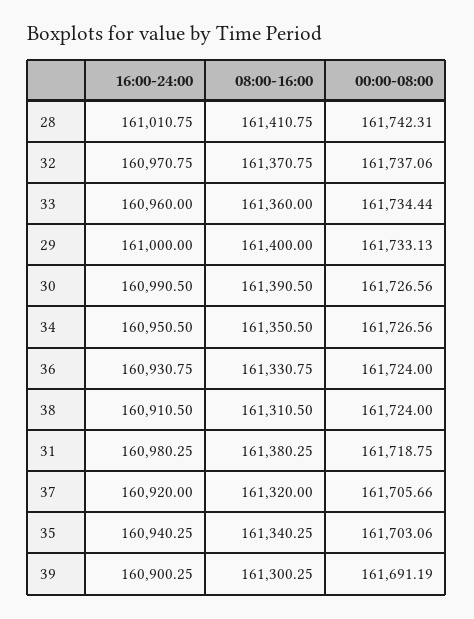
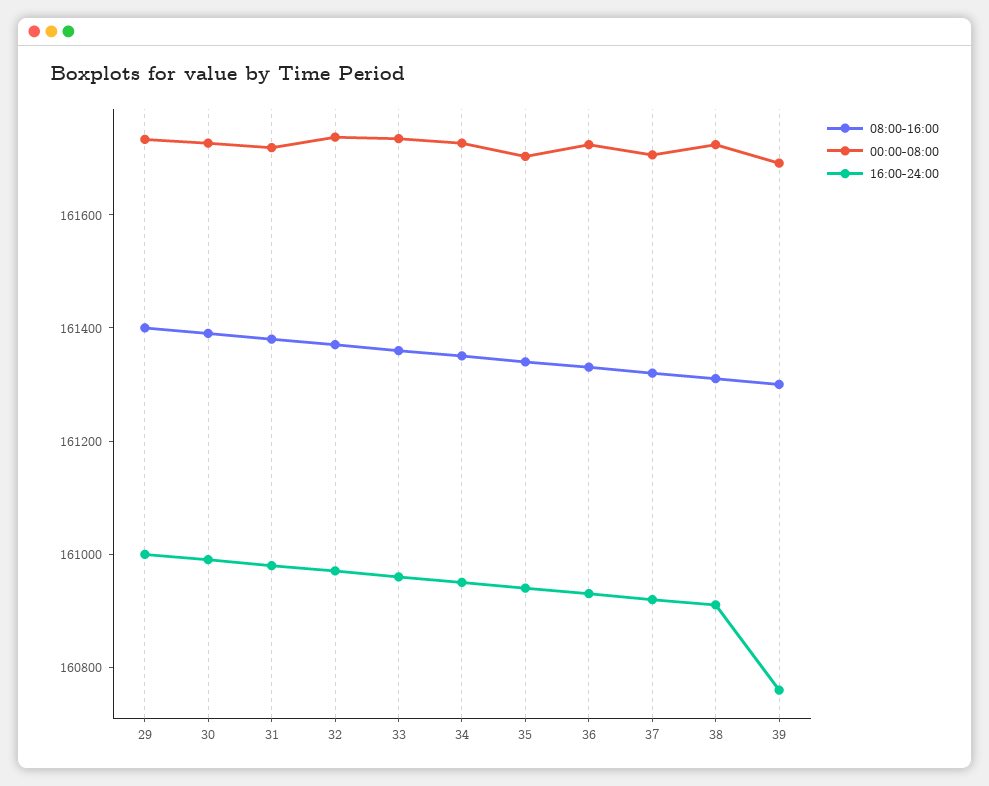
  {
    "16:00-24:00": {
-     "28": 161010.75,
      "32": 160970.75,
      "33": 160960,
      "29": 161000,
      "30": 160990.5,
      "34": 160950.5,
      "36": 160930.75,
      "38": 160910.5,
      "31": 160980.25,
      "37": 160920,
      "35": 160940.25,
-     "39": 160900.25
+     "39": 160750
    },
    "08:00-16:00": {
-     "28": 161410.75,
      "32": 161370.75,
      "33": 161360,
      "29": 161400,
      "30": 161390.5,
      "34": 161350.5,
      "36": 161330.75,
      "38": 161310.5,
      "31": 161380.25,
      "37": 161320,
      "35": 161340.25,
      "39": 161300.25
    },
    "00:00-08:00": {
-     "28": 161742.31,
      "32": 161737.06,
      "33": 161734.44,
      "29": 161733.13,
      "30": 161726.56,
      "34": 161726.56,
      "36": 161724,
      "38": 161724,
      "31": 161718.75,
      "37": 161705.66,
      "35": 161703.06,
      "39": 161691.19
    }
  }

